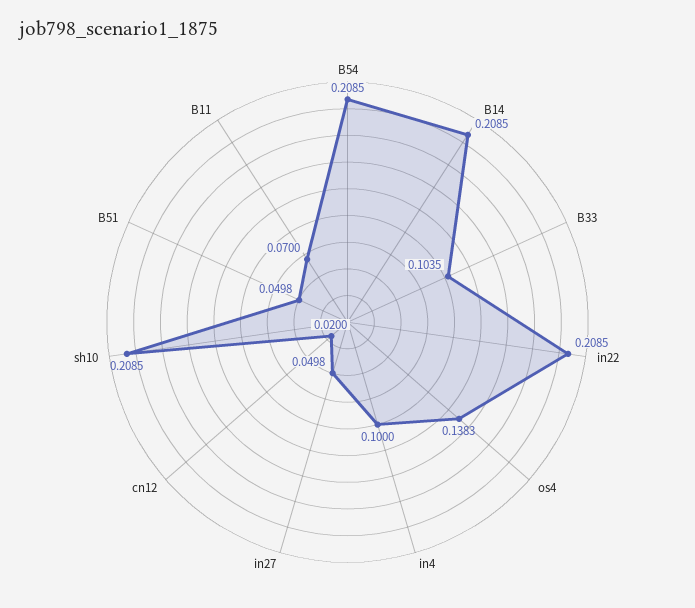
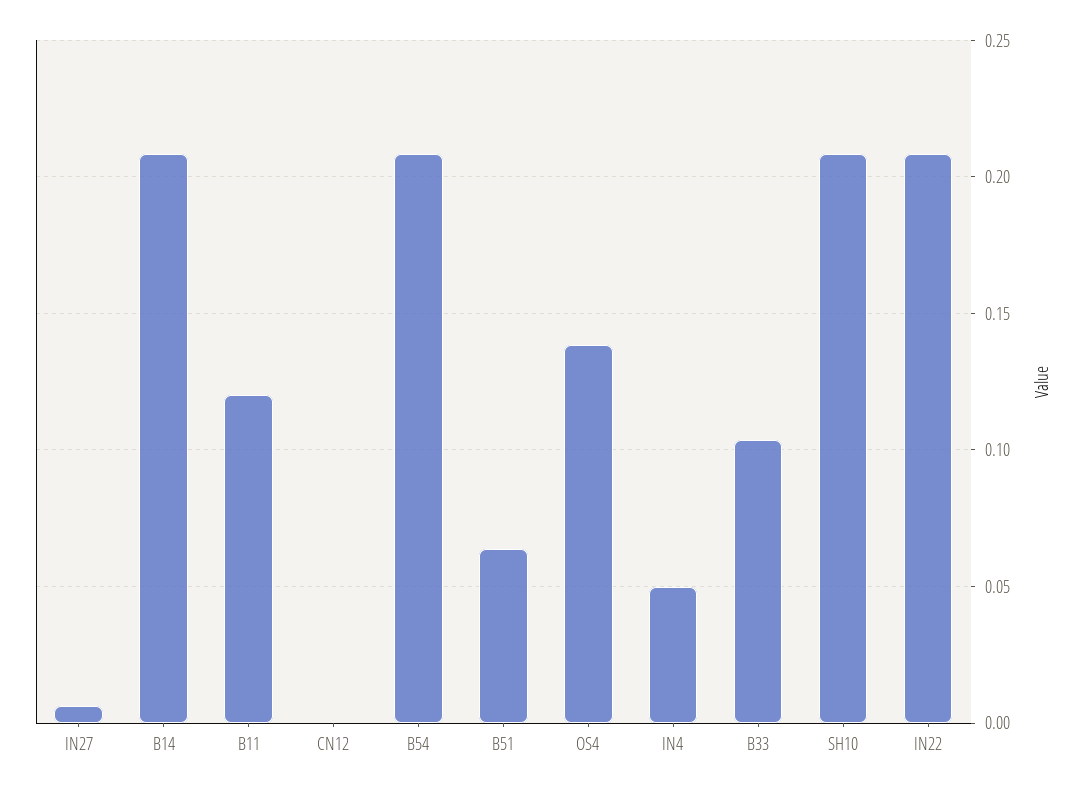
  {
    "B54": 0.2085,
    "B14": 0.2085,
    "B33": 0.1035,
    "in22": 0.2085,
    "os4": 0.1383,
-   "in4": 0.1,
+   "in4": 0.05,
-   "in27": 0.0498,
+   "in27": 0.005,
-   "cn12": 0.02,
+   "cn12": 0,
    "sh10": 0.2085,
-   "B51": 0.0498,
+   "B51": 0.065,
-   "B11": 0.07
+   "B11": 0.12
  }

